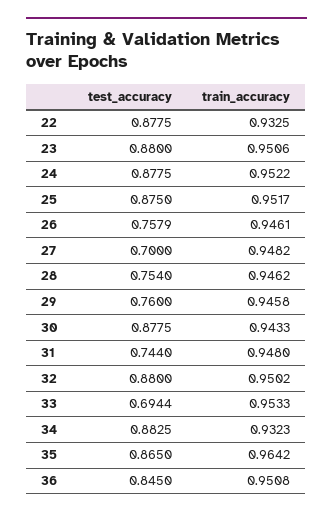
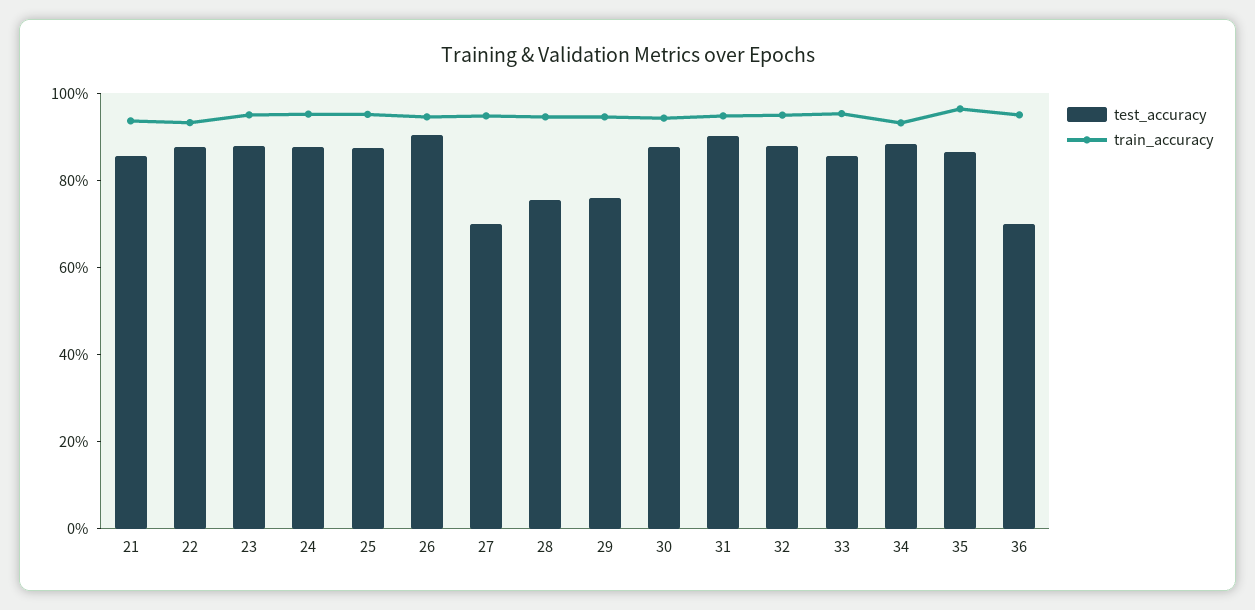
  {
    "test_accuracy": {
      "22": 0.8775,
      "23": 0.88,
      "24": 0.8775,
      "25": 0.875,
-     "26": 0.7579,
+     "26": 0.9,
      "27": 0.7,
      "28": 0.754,
      "29": 0.76,
      "30": 0.8775,
-     "31": 0.744,
+     "31": 0.9,
      "32": 0.88,
-     "33": 0.6944,
+     "33": 0.85,
      "34": 0.8825,
      "35": 0.865,
-     "36": 0.845
+     "36": 0.7,
+     "21": 0.85
    },
    "train_accuracy": {
      "22": 0.9325,
      "23": 0.9506,
      "24": 0.9522,
      "25": 0.9517,
      "26": 0.9461,
      "27": 0.9482,
      "28": 0.9462,
      "29": 0.9458,
      "30": 0.9433,
      "31": 0.948,
      "32": 0.9502,
      "33": 0.9533,
      "34": 0.9323,
      "35": 0.9642,
-     "36": 0.9508
+     "36": 0.9508,
+     "21": 0.95
    }
  }

